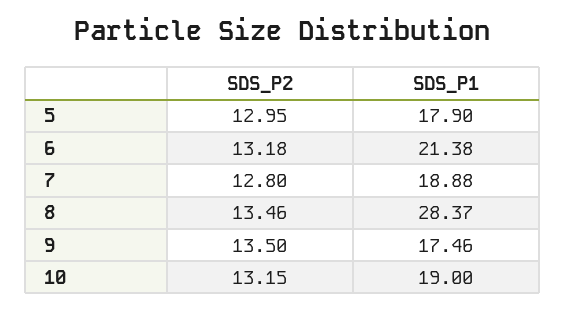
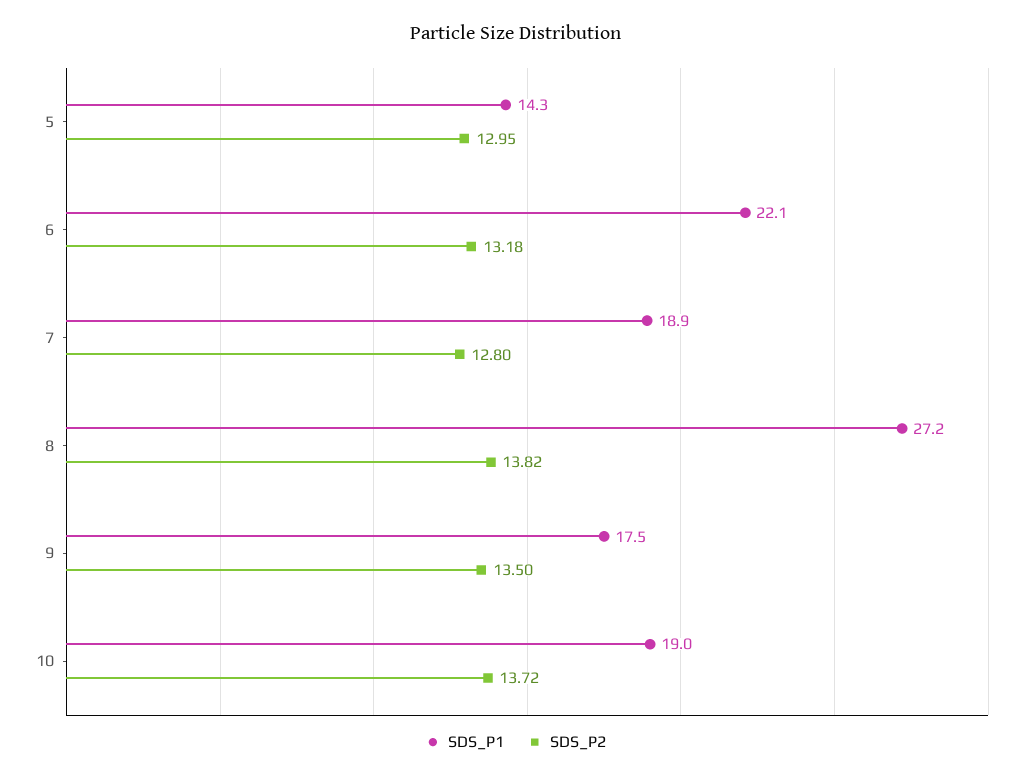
  {
    "SDS_P2": {
      "5": 12.95,
      "6": 13.18,
      "7": 12.8,
-     "8": 13.46,
+     "8": 13.82,
      "9": 13.5,
-     "10": 13.15
+     "10": 13.72
    },
    "SDS_P1": {
-     "5": 17.9,
+     "5": 14.3,
-     "6": 21.38,
+     "6": 22.1,
      "7": 18.88,
-     "8": 28.37,
+     "8": 27.2,
      "9": 17.46,
      "10": 19
    }
  }

